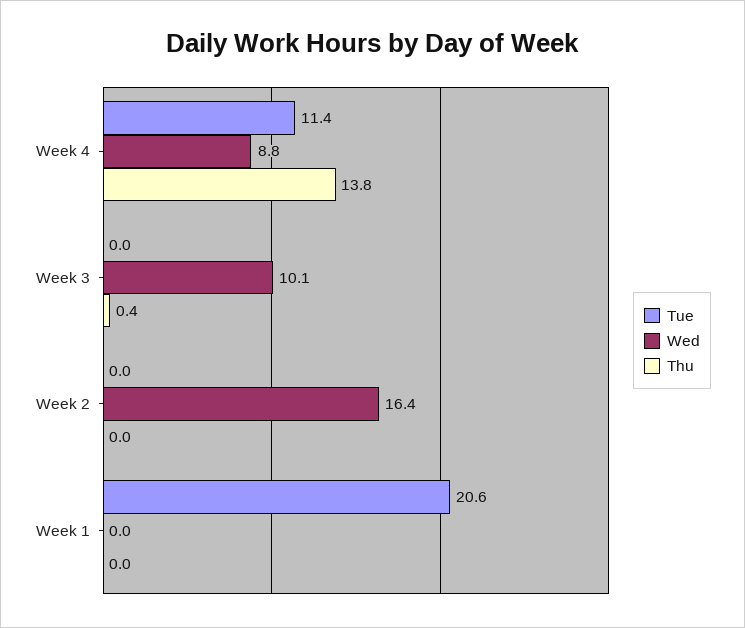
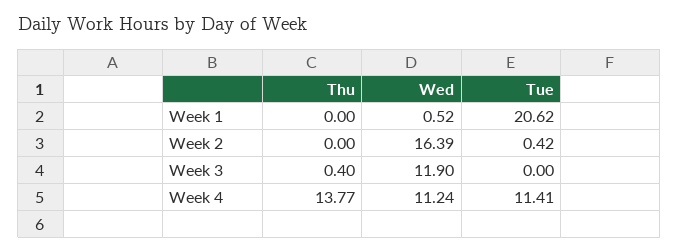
  {
    "Tue": {
      "Week 4": 11.41,
      "Week 3": 0,
-     "Week 2": 0,
+     "Week 2": 0.42,
      "Week 1": 20.62
    },
    "Wed": {
-     "Week 4": 8.8,
+     "Week 4": 11.24,
-     "Week 3": 10.1,
+     "Week 3": 11.9,
      "Week 2": 16.39,
-     "Week 1": 0
+     "Week 1": 0.52
    },
    "Thu": {
      "Week 4": 13.77,
      "Week 3": 0.4,
      "Week 2": 0,
      "Week 1": 0
    }
  }

